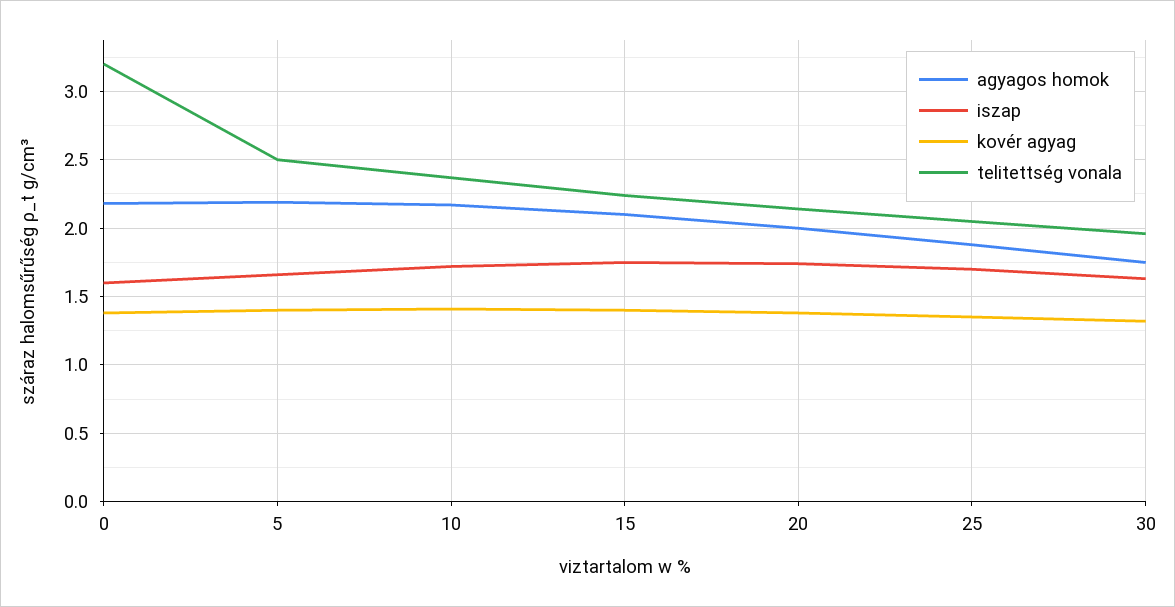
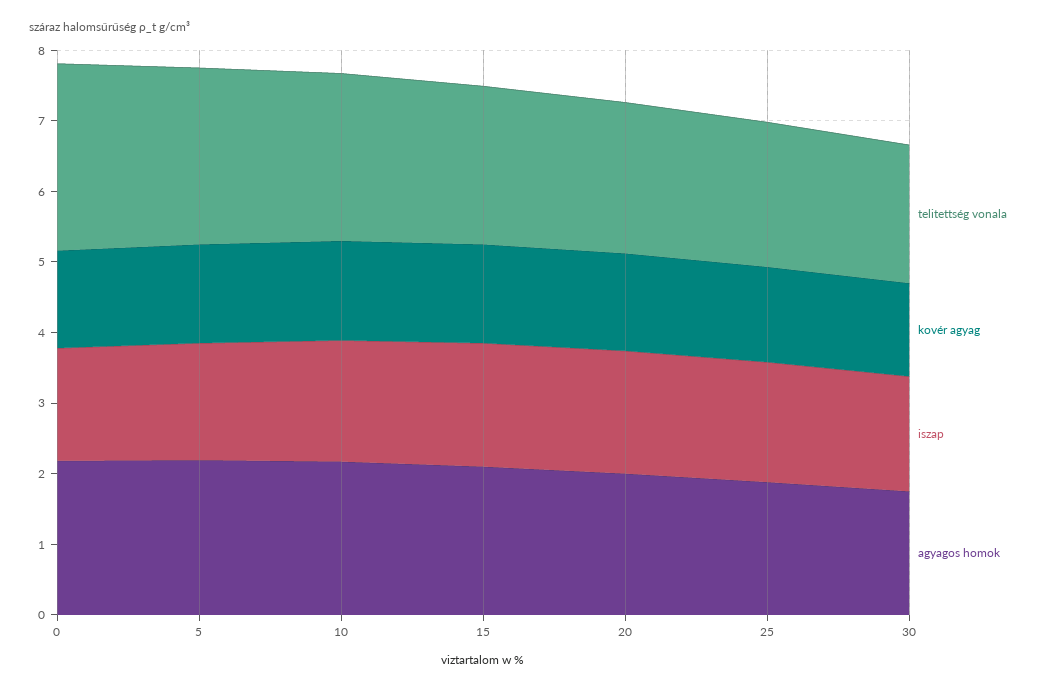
  {
    "agyagos homok": {
      "0": 2.2,
      "5": 2.2,
      "10": 2.15,
      "15": 2.1,
      "20": 2,
      "25": 1.9,
      "30": 1.75
    },
    "iszap": {
      "0": 1.6,
      "5": 1.65,
      "10": 1.7,
      "15": 1.75,
      "20": 1.75,
      "25": 1.7,
      "30": 1.65
    },
    "kovér agyag": {
      "0": 1.4,
      "5": 1.4,
      "10": 1.4,
      "15": 1.4,
      "20": 1.4,
      "25": 1.35,
      "30": 1.3
    },
    "telitettség vonala": {
-     "0": 3.2,
+     "0": 2.6,
      "5": 2.5,
      "10": 2.35,
      "15": 2.25,
      "20": 2.15,
      "25": 2.05,
      "30": 1.95
    }
  }

